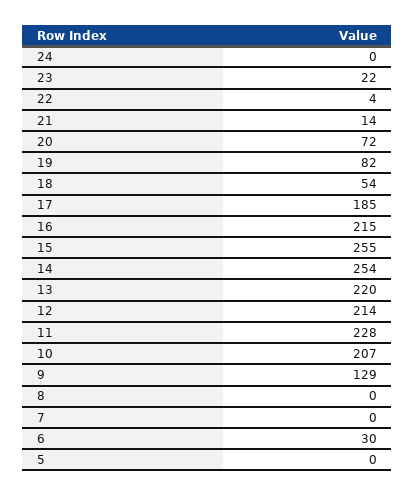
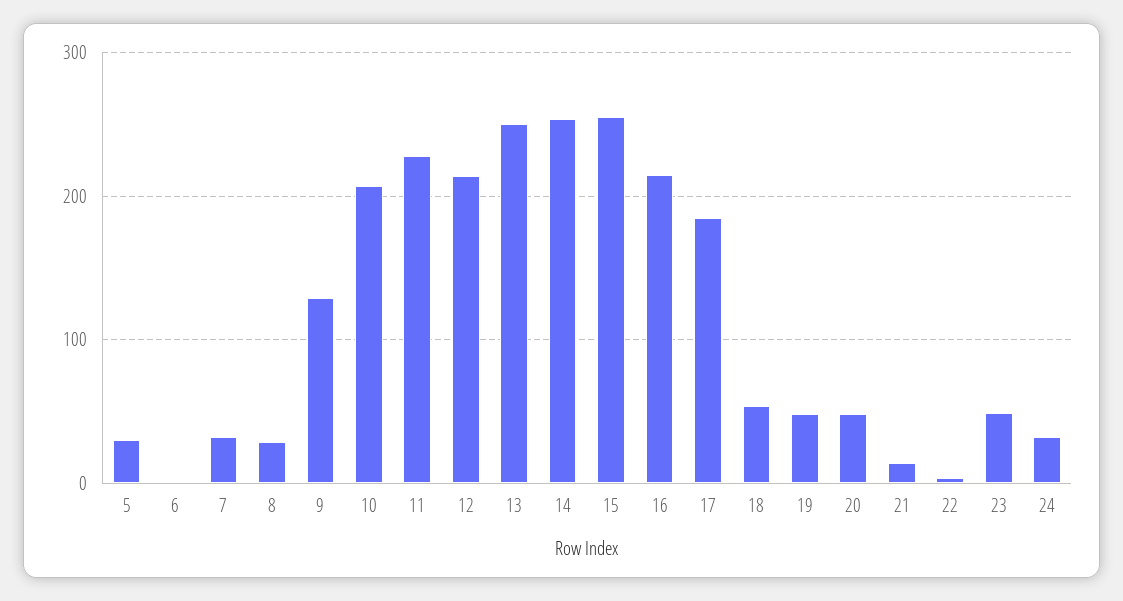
  {
-   "24": 0,
+   "24": 30,
-   "23": 22,
+   "23": 50,
    "22": 4,
    "21": 14,
-   "20": 72,
+   "20": 50,
-   "19": 82,
+   "19": 50,
    "18": 54,
    "17": 185,
    "16": 215,
    "15": 255,
    "14": 254,
-   "13": 220,
+   "13": 250,
    "12": 214,
    "11": 228,
    "10": 207,
    "9": 129,
-   "8": 0,
+   "8": 30,
-   "7": 0,
+   "7": 30,
-   "6": 30,
+   "6": 0,
-   "5": 0
+   "5": 30
  }

